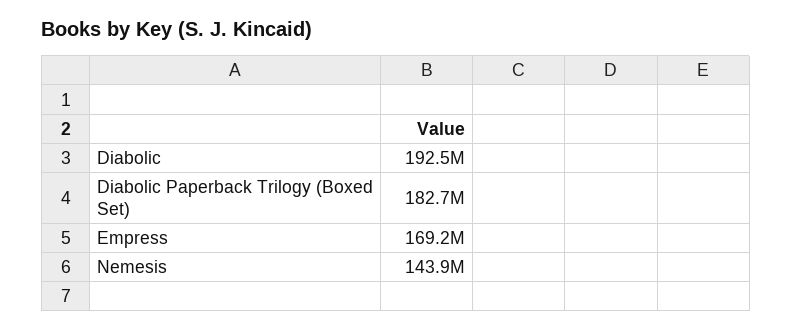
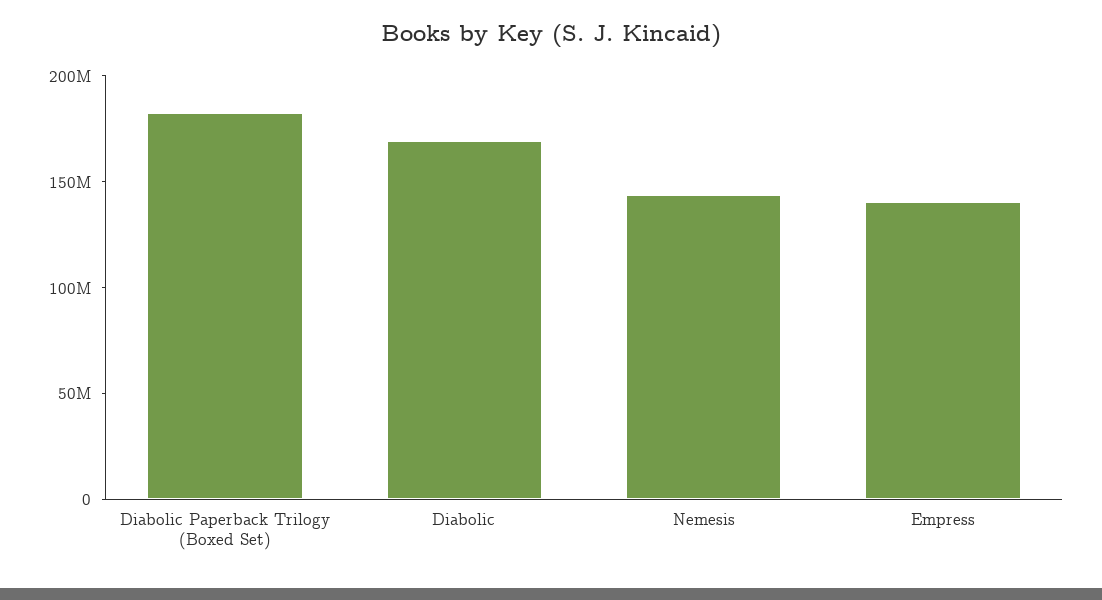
  {
-   "Diabolic": 192500000,
+   "Diabolic": 170000000,
    "Diabolic Paperback Trilogy (Boxed Set)": 182700000,
-   "Empress": 169200000,
+   "Empress": 140000000,
    "Nemesis": 143900000
  }

